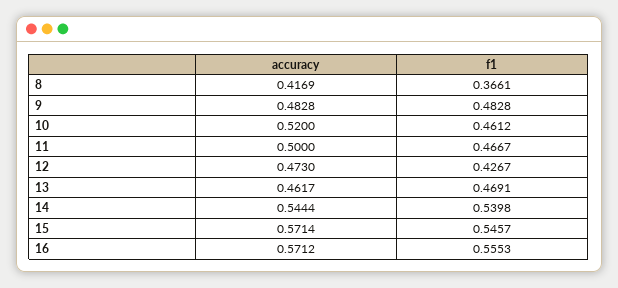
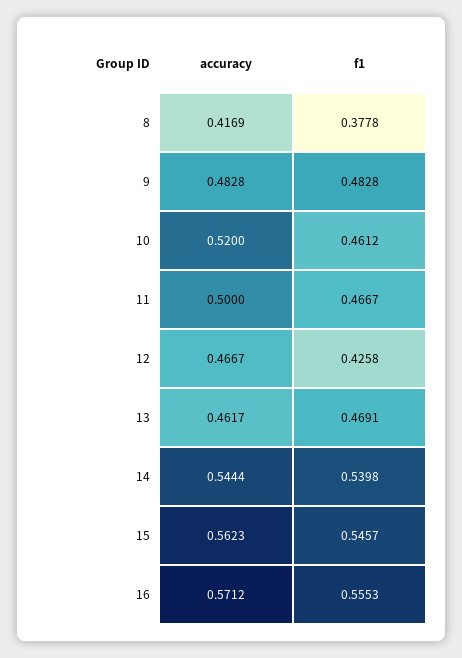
  {
    "accuracy": {
      "8": 0.4169,
      "9": 0.4828,
      "10": 0.52,
      "11": 0.5,
-     "12": 0.473,
+     "12": 0.4667,
      "13": 0.4617,
      "14": 0.5444,
-     "15": 0.5714,
+     "15": 0.5623,
      "16": 0.5712
    },
    "f1": {
-     "8": 0.3661,
+     "8": 0.3778,
      "9": 0.4828,
      "10": 0.4612,
      "11": 0.4667,
-     "12": 0.4267,
+     "12": 0.4258,
      "13": 0.4691,
      "14": 0.5398,
      "15": 0.5457,
      "16": 0.5553
    }
  }

